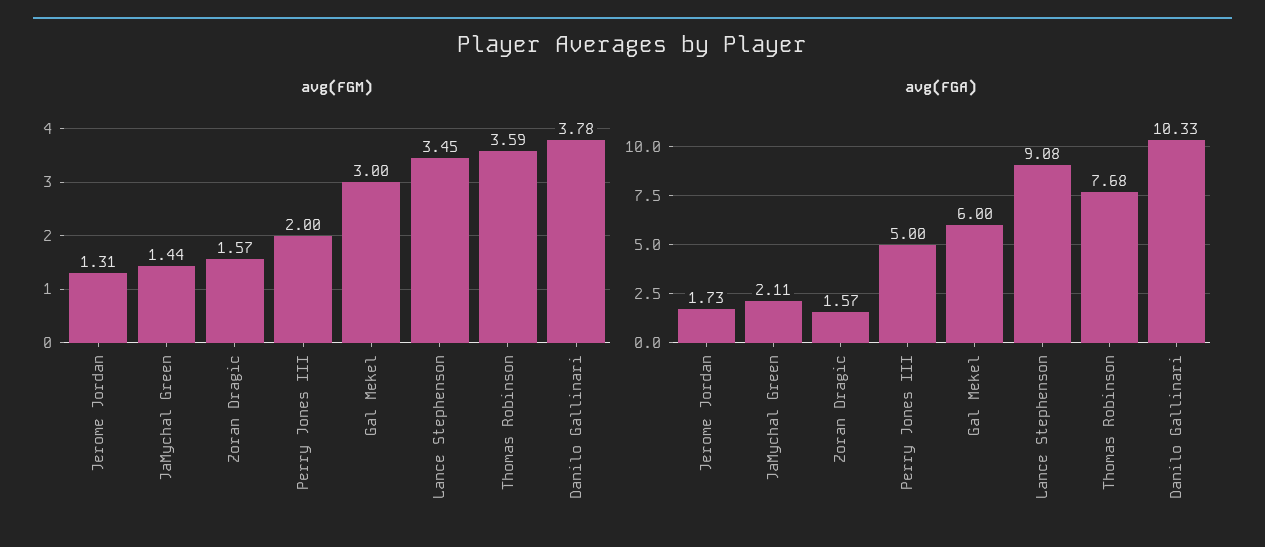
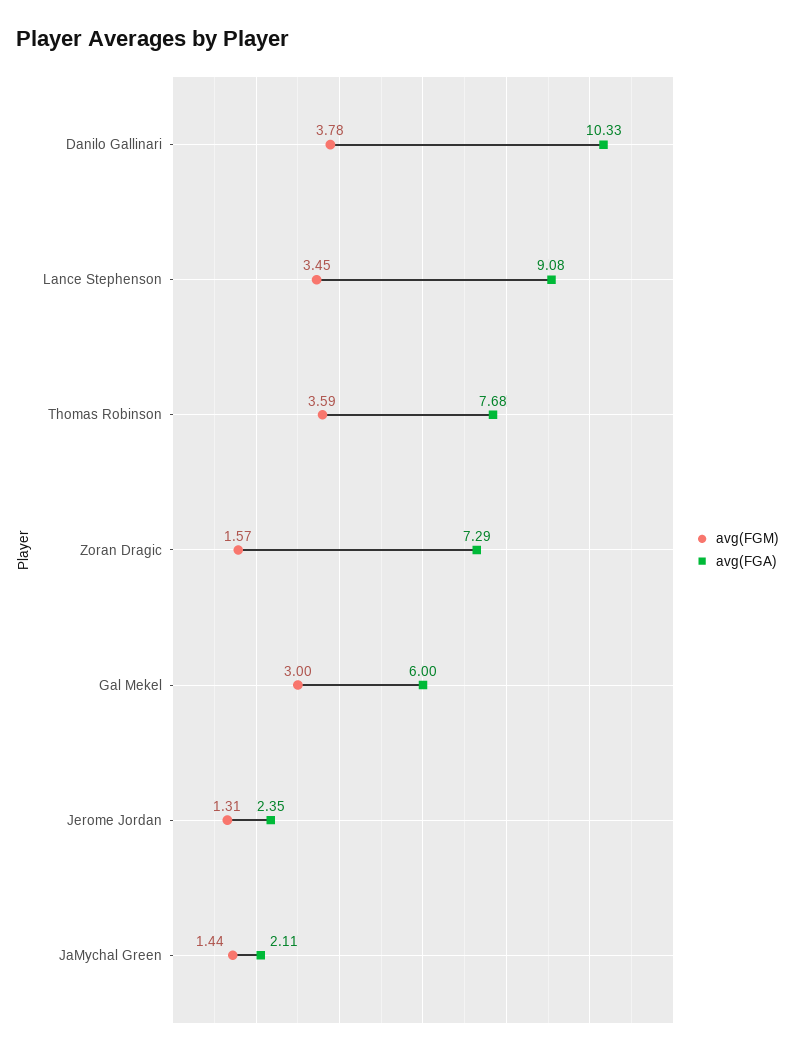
  {
    "avg(FGM)": {
      "Jerome Jordan": 1.31,
      "JaMychal Green": 1.44,
      "Zoran Dragic": 1.57,
-     "Perry Jones III": 2,
      "Gal Mekel": 3,
      "Lance Stephenson": 3.45,
      "Thomas Robinson": 3.59,
      "Danilo Gallinari": 3.78
    },
    "avg(FGA)": {
-     "Jerome Jordan": 1.73,
+     "Jerome Jordan": 2.35,
      "JaMychal Green": 2.11,
-     "Zoran Dragic": 1.57,
+     "Zoran Dragic": 7.29,
-     "Perry Jones III": 5,
      "Gal Mekel": 6,
      "Lance Stephenson": 9.08,
      "Thomas Robinson": 7.68,
      "Danilo Gallinari": 10.33
    }
  }

